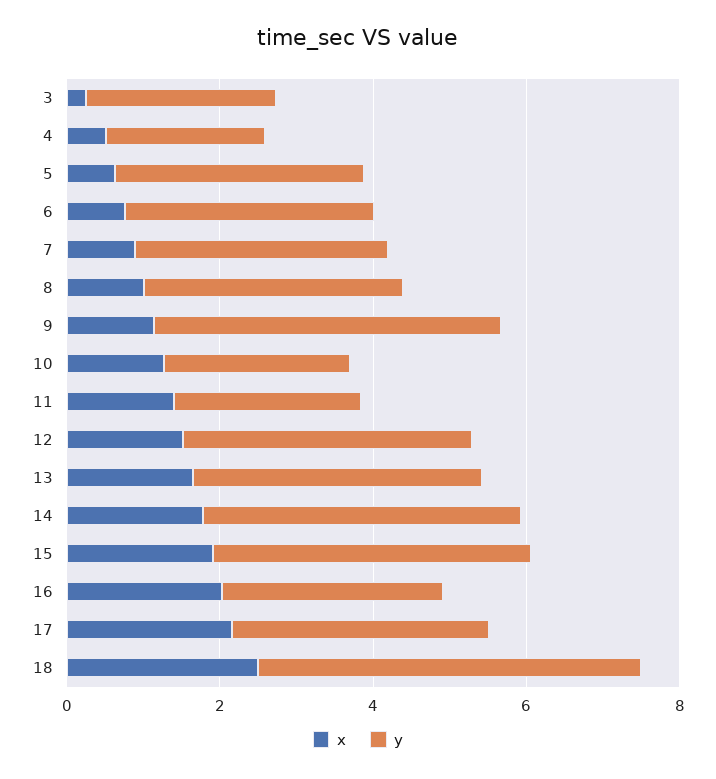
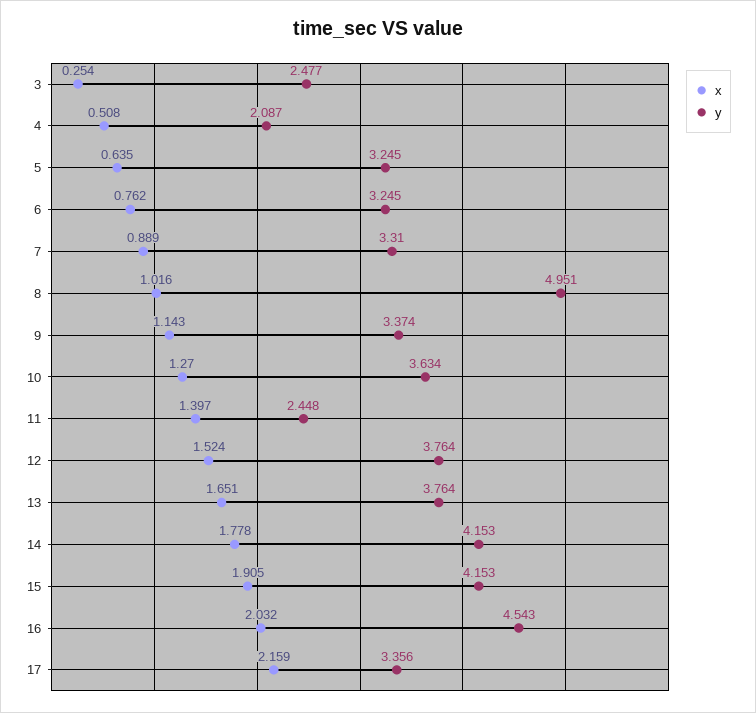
  {
    "x": {
      "3": 0.254,
      "4": 0.508,
      "5": 0.635,
      "6": 0.762,
      "7": 0.889,
      "8": 1.016,
      "9": 1.143,
      "10": 1.27,
      "11": 1.397,
      "12": 1.524,
      "13": 1.651,
      "14": 1.778,
      "15": 1.905,
      "16": 2.032,
-     "17": 2.159,
+     "17": 2.159
-     "18": 2.5
    },
    "y": {
      "3": 2.477,
      "4": 2.087,
      "5": 3.245,
      "6": 3.245,
      "7": 3.31,
-     "8": 3.5,
+     "8": 4.951,
-     "9": 4.5,
+     "9": 3.374,
-     "10": 2.5,
+     "10": 3.634,
      "11": 2.448,
      "12": 3.764,
      "13": 3.764,
      "14": 4.153,
      "15": 4.153,
-     "16": 3,
+     "16": 4.543,
-     "17": 3.356,
+     "17": 3.356
-     "18": 5
    }
  }

